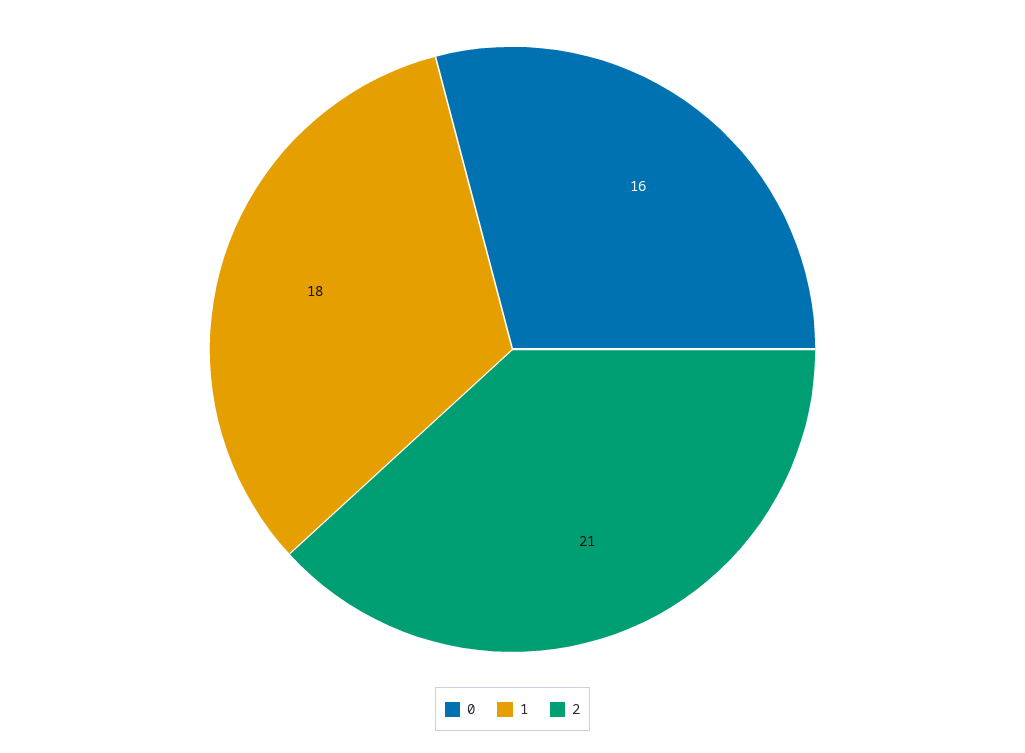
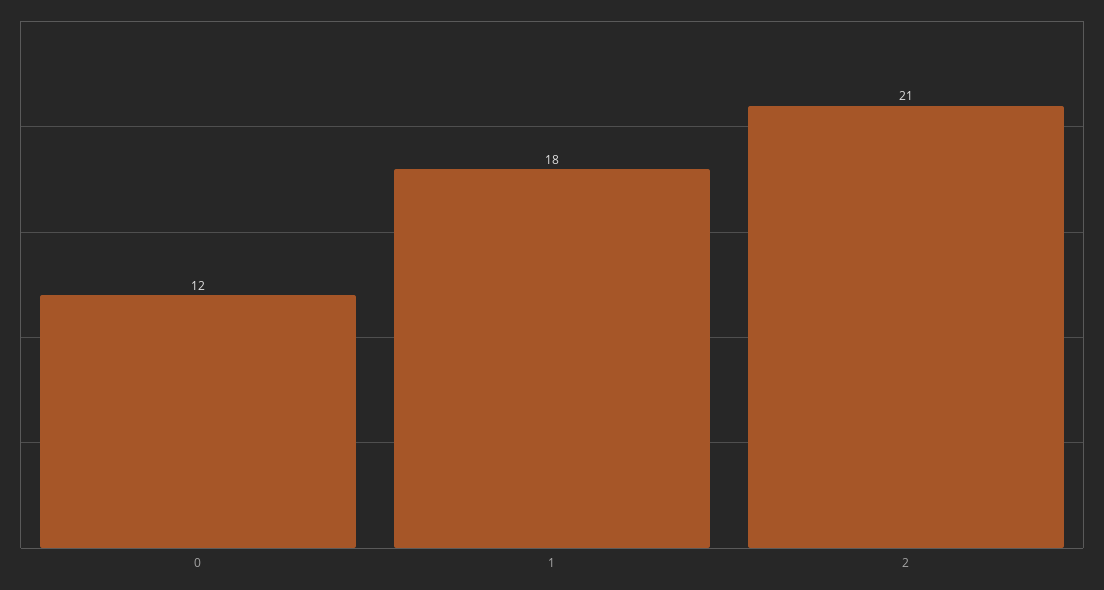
  {
-   "0": 16,
+   "0": 12,
    "1": 18,
    "2": 21
  }

